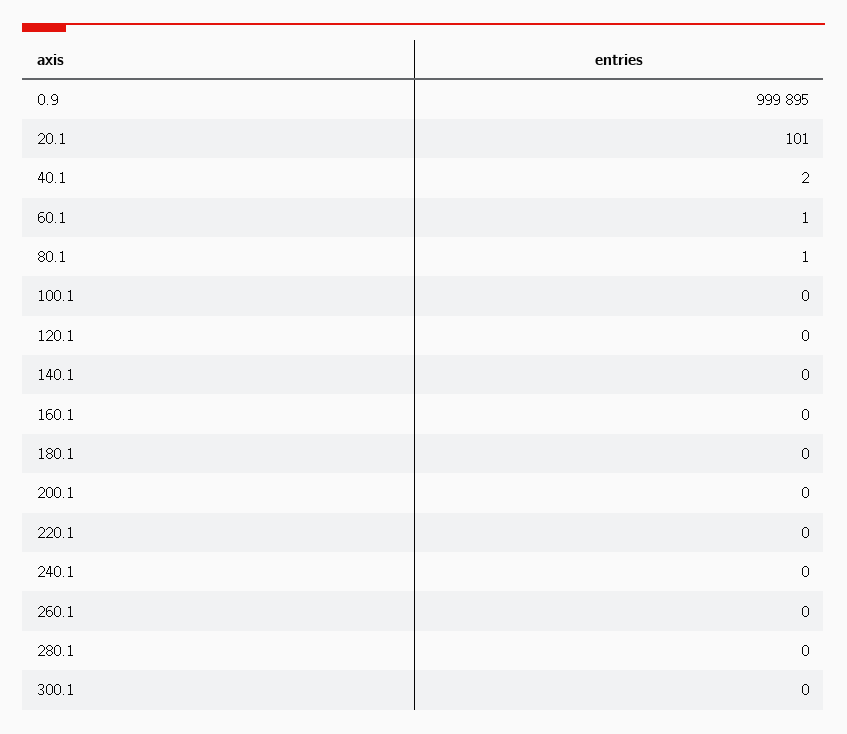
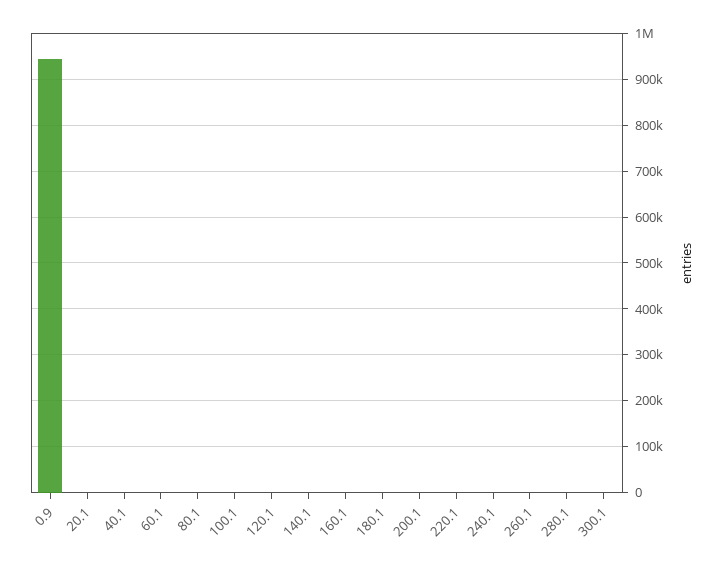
  {
-   "0.9": 999895,
+   "0.9": 940000,
    "20.1": 101,
    "40.1": 2,
    "60.1": 1,
    "80.1": 1,
    "100.1": 0,
    "120.1": 0,
    "140.1": 0,
    "160.1": 0,
    "180.1": 0,
    "200.1": 0,
    "220.1": 0,
    "240.1": 0,
    "260.1": 0,
    "280.1": 0,
    "300.1": 0
  }

